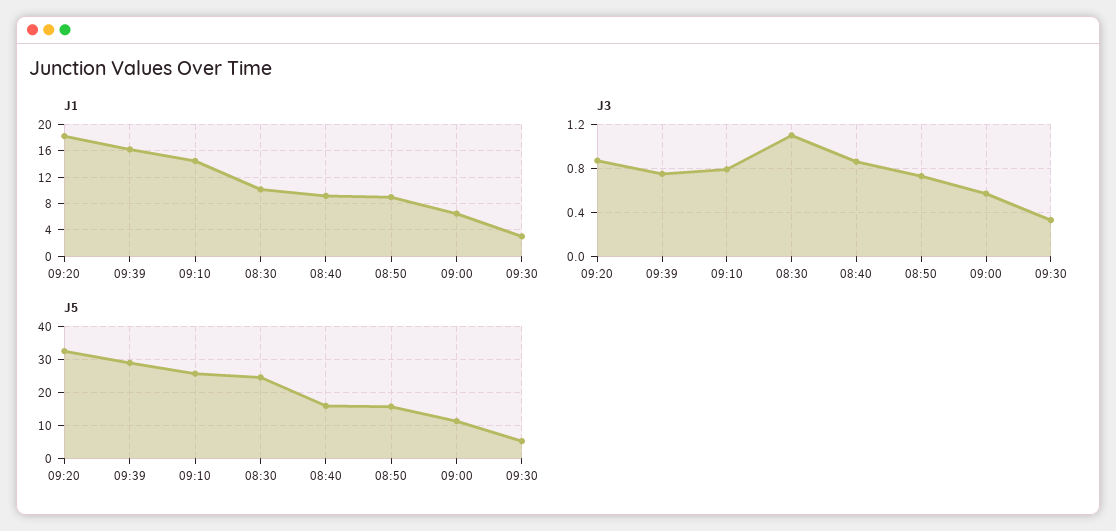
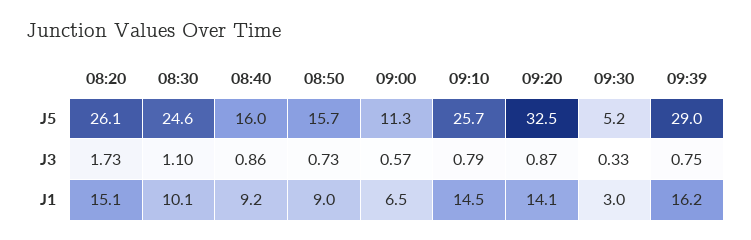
  {
    "J1": {
-     "09:20": 18,
+     "09:20": 14.1,
      "09:39": 16.2,
      "09:10": 14.5,
      "08:30": 10.1,
      "08:40": 9.2,
      "08:50": 9,
      "09:00": 6.5,
-     "09:30": 3
+     "09:30": 3,
+     "08:20": 15.1
    },
    "J3": {
      "09:20": 0.87,
      "09:39": 0.75,
      "09:10": 0.79,
      "08:30": 1.1,
      "08:40": 0.86,
      "08:50": 0.73,
      "09:00": 0.57,
-     "09:30": 0.33
+     "09:30": 0.33,
+     "08:20": 1.73
    },
    "J5": {
      "09:20": 32.5,
      "09:39": 29,
      "09:10": 25.7,
      "08:30": 24.6,
      "08:40": 16,
      "08:50": 15.7,
      "09:00": 11.3,
-     "09:30": 5.2
+     "09:30": 5.2,
+     "08:20": 26.1
    }
  }

